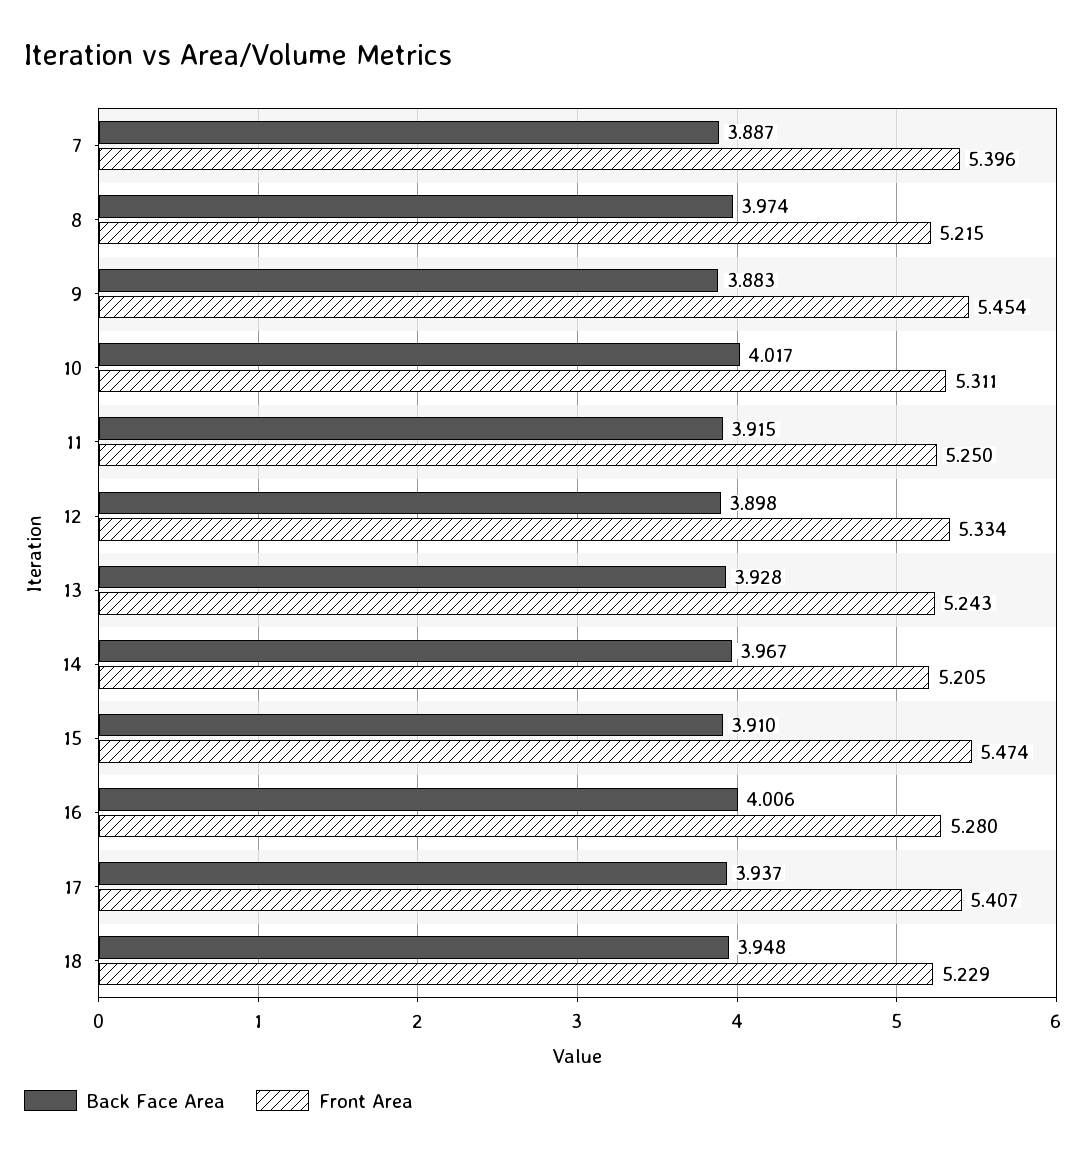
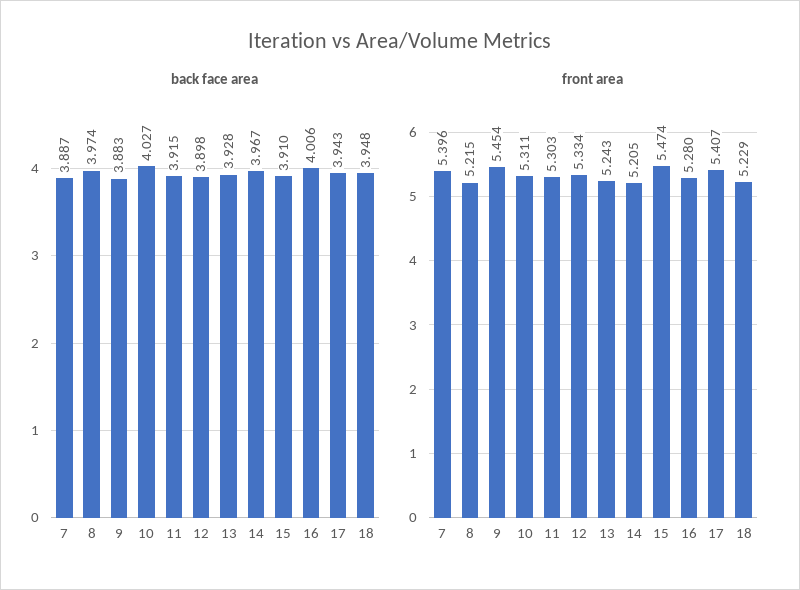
  {
    "Back Face Area": {
      "7": 3.887,
      "8": 3.974,
      "9": 3.883,
-     "10": 4.017,
+     "10": 4.027,
      "11": 3.915,
      "12": 3.898,
      "13": 3.928,
      "14": 3.967,
      "15": 3.91,
      "16": 4.006,
-     "17": 3.937,
+     "17": 3.943,
      "18": 3.948
    },
    "Front Area": {
      "7": 5.396,
      "8": 5.215,
      "9": 5.454,
      "10": 5.311,
-     "11": 5.25,
+     "11": 5.303,
      "12": 5.334,
      "13": 5.243,
      "14": 5.205,
      "15": 5.474,
      "16": 5.28,
      "17": 5.407,
      "18": 5.229
    }
  }

